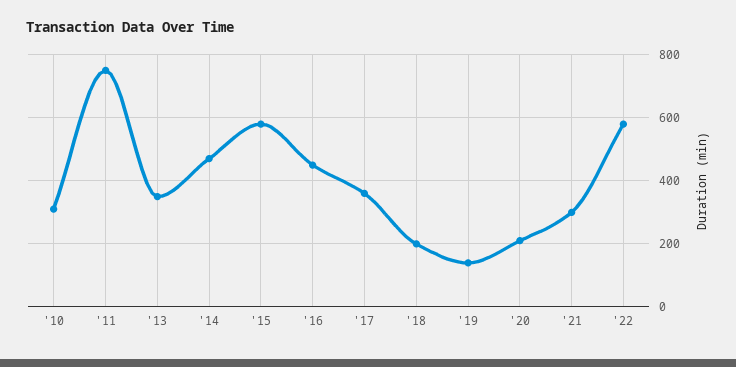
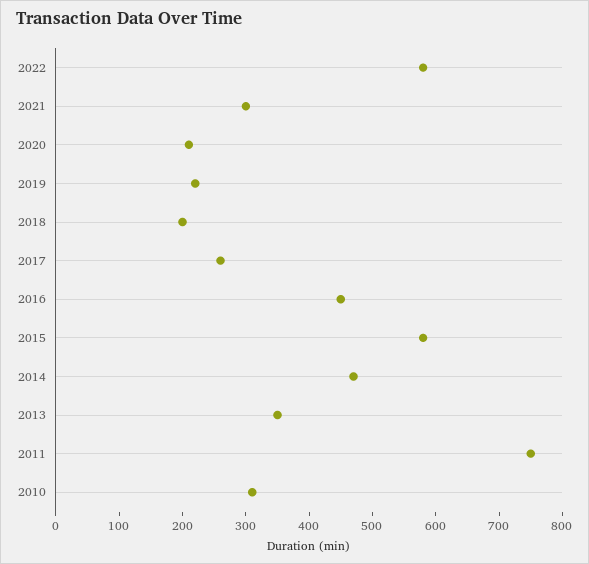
  {
    "'10": 320,
    "'11": 760,
    "'13": 360,
    "'14": 480,
    "'15": 580,
    "'16": 460,
-   "'17": 360,
+   "'17": 260,
    "'18": 200,
-   "'19": 140,
+   "'19": 220,
    "'20": 220,
    "'21": 300,
    "'22": 580
  }

